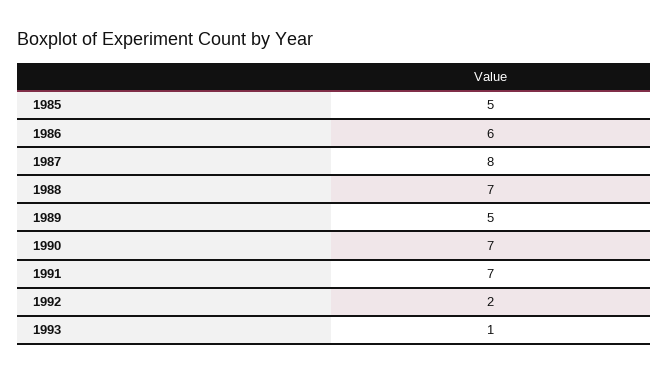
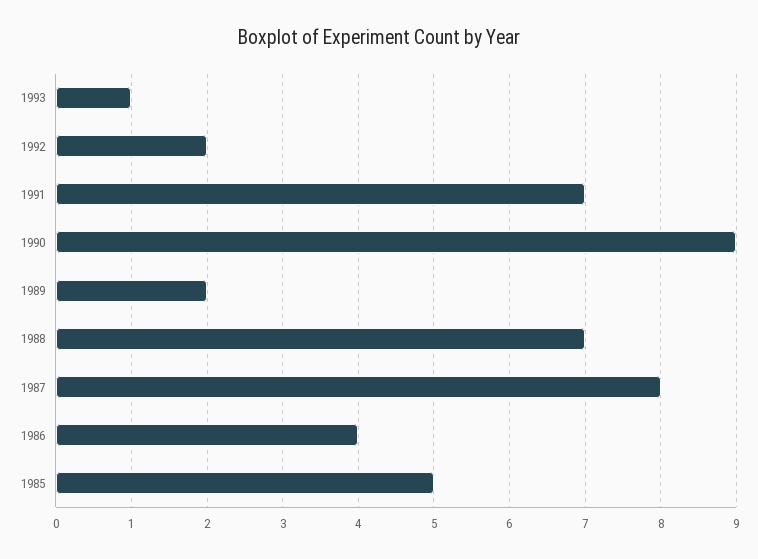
  {
    "1985": 5,
-   "1986": 6,
+   "1986": 4,
    "1987": 8,
    "1988": 7,
-   "1989": 5,
+   "1989": 2,
-   "1990": 7,
+   "1990": 9,
    "1991": 7,
    "1992": 2,
    "1993": 1
  }

